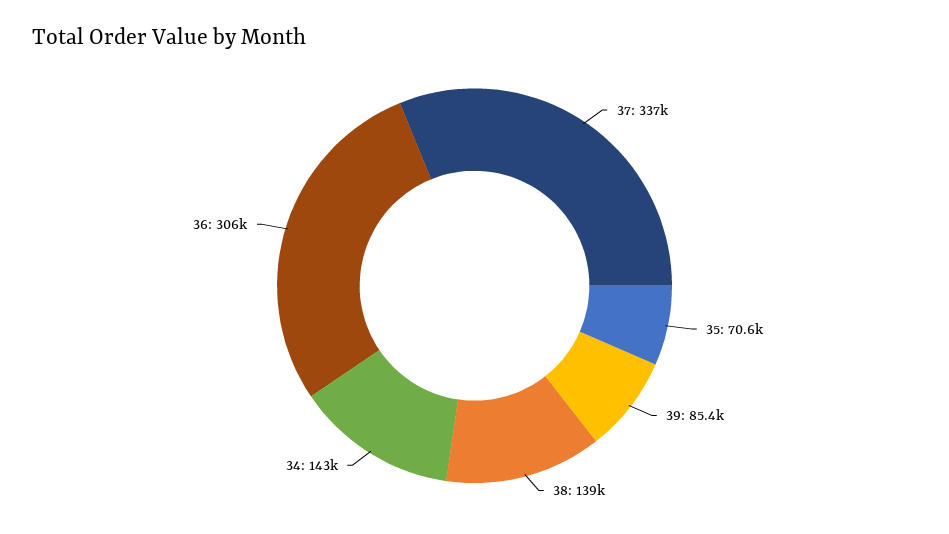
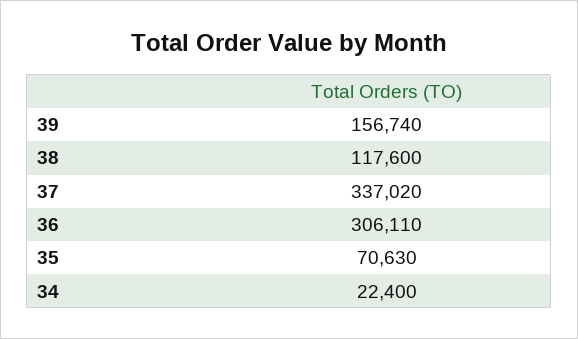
  {
    "37": 337020,
    "35": 70630,
-   "39": 85400,
+   "39": 156740,
-   "38": 139000,
+   "38": 117600,
-   "34": 143000,
+   "34": 22400,
    "36": 306110
  }

